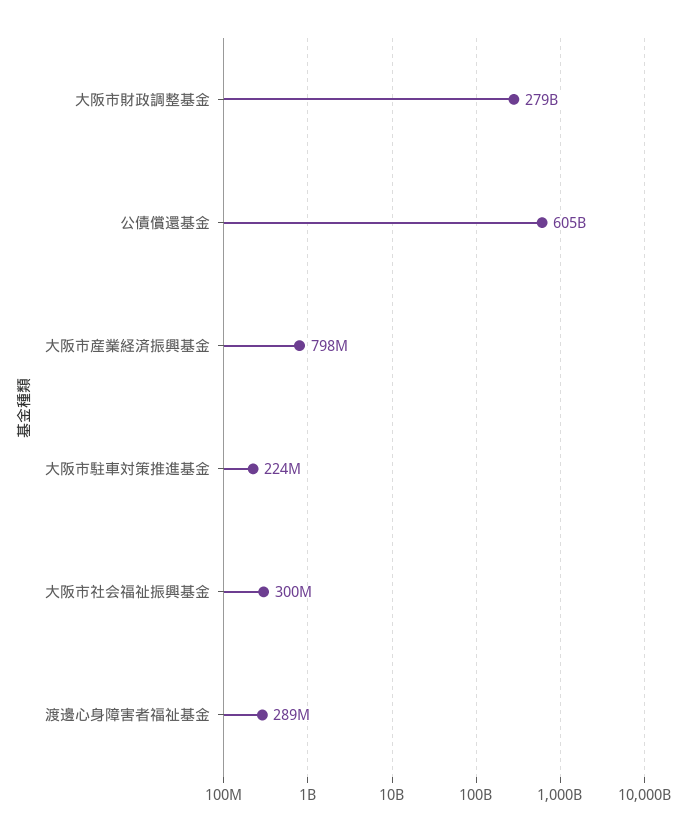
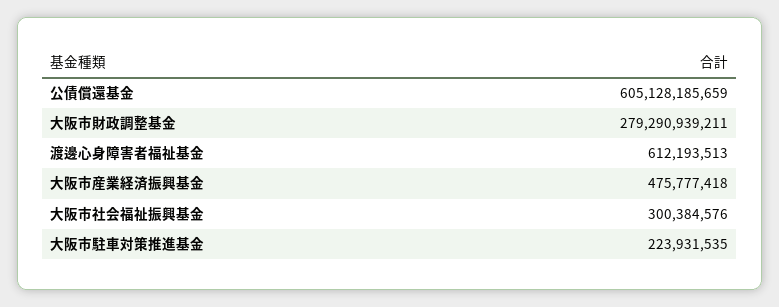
  {
    "大阪市財政調整基金": 279290939211,
    "公債償還基金": 605128185659,
-   "大阪市産業経済振興基金": 798000000,
+   "大阪市産業経済振興基金": 475777418,
    "大阪市駐車対策推進基金": 223931535,
    "大阪市社会福祉振興基金": 300384576,
-   "渡邊心身障害者福祉基金": 289000000
+   "渡邊心身障害者福祉基金": 612193513
  }

